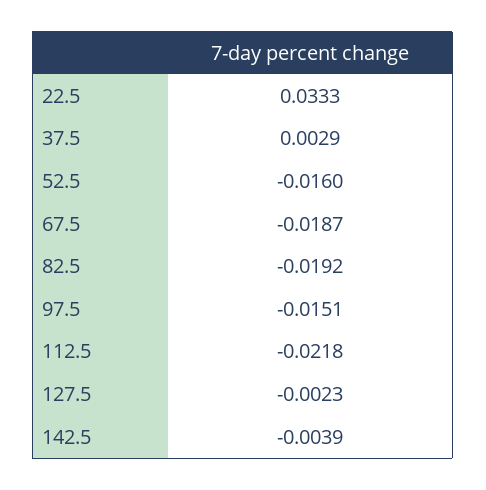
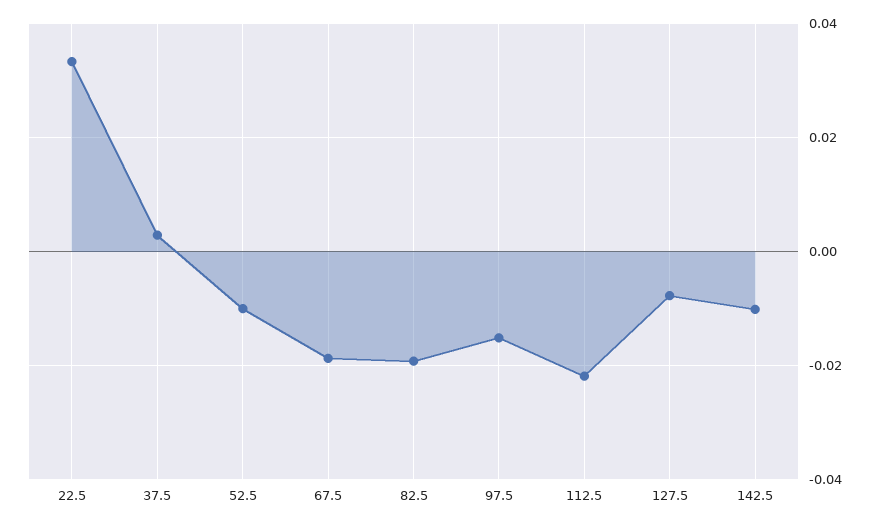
  {
    "22.5": 0.0333,
    "37.5": 0.0029,
-   "52.5": -0.016,
+   "52.5": -0.01,
    "67.5": -0.0187,
    "82.5": -0.0192,
    "97.5": -0.0151,
    "112.5": -0.0218,
-   "127.5": -0.0023,
+   "127.5": -0.008,
-   "142.5": -0.0039
+   "142.5": -0.01
  }

